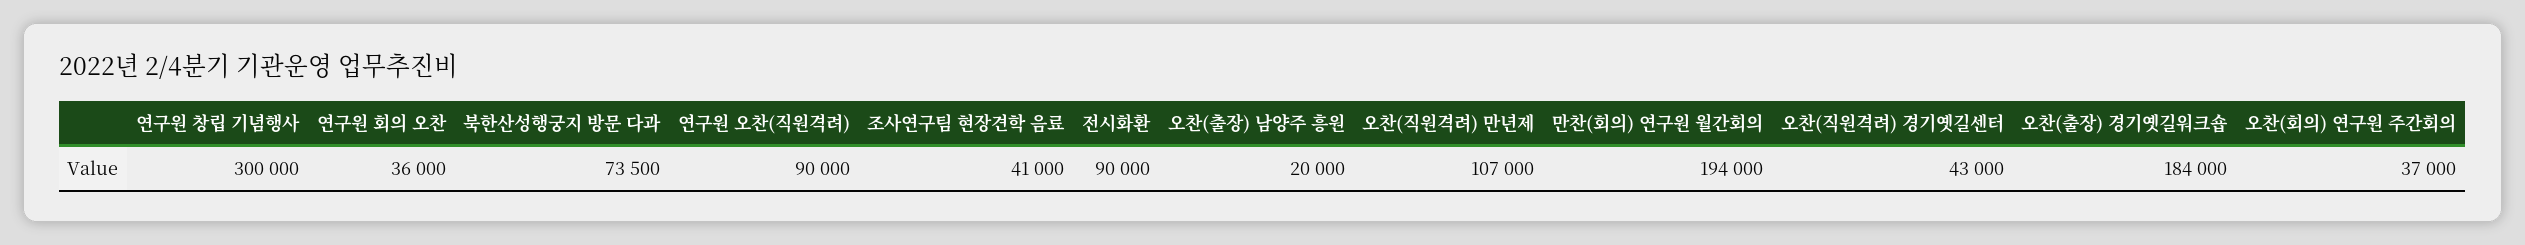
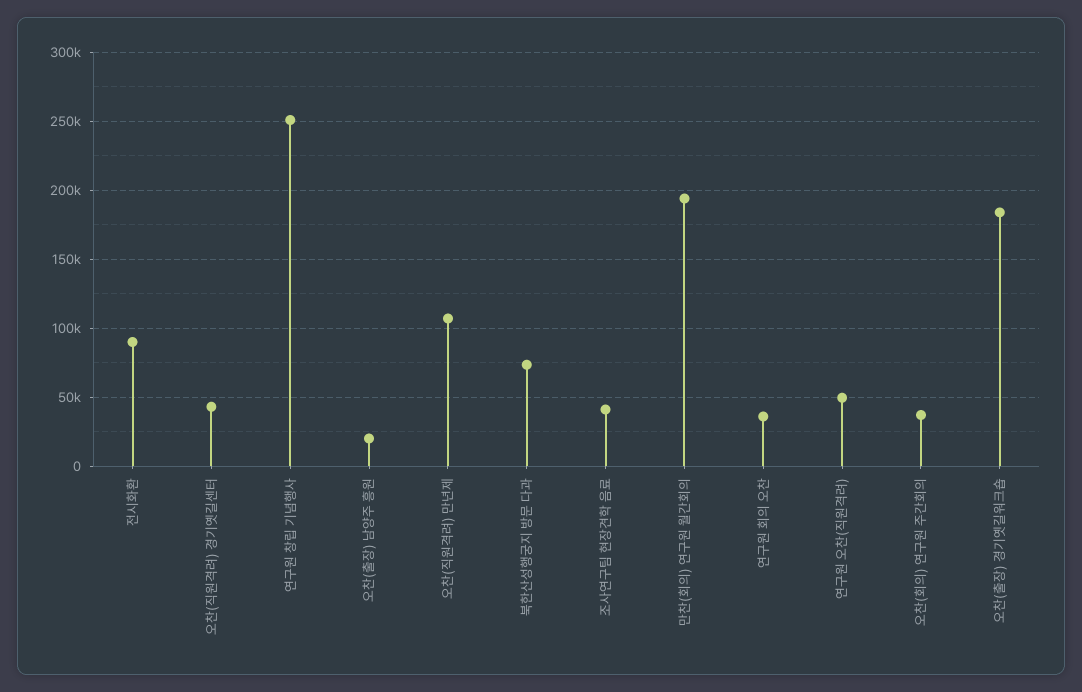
  {
-   "연구원 창립 기념행사": 300000,
+   "연구원 창립 기념행사": 250000,
    "연구원 회의 오찬": 36000,
    "북한산성행궁지 방문 다과": 73500,
-   "연구원 오찬(직원격려)": 90000,
+   "연구원 오찬(직원격려)": 50000,
    "조사연구팀 현장견학 음료": 41000,
    "전시화환": 90000,
    "오찬(출장) 남양주 흥원": 20000,
    "오찬(직원격려) 만년제": 107000,
    "만찬(회의) 연구원 월간회의": 194000,
    "오찬(직원격려) 경기옛길센터": 43000,
    "오찬(출장) 경기옛길워크숍": 184000,
    "오찬(회의) 연구원 주간회의": 37000
  }

